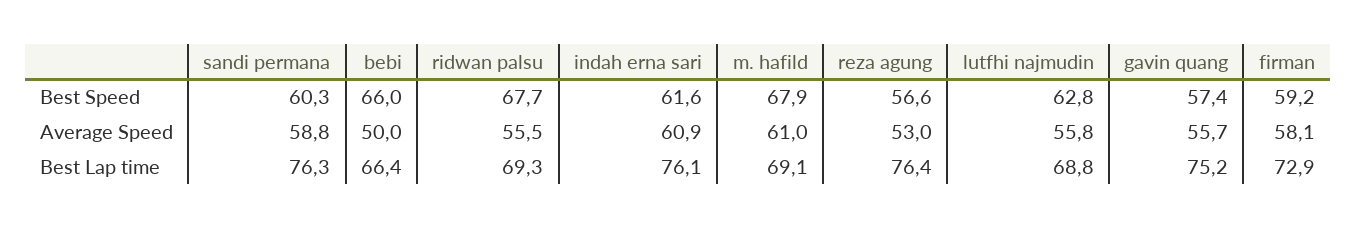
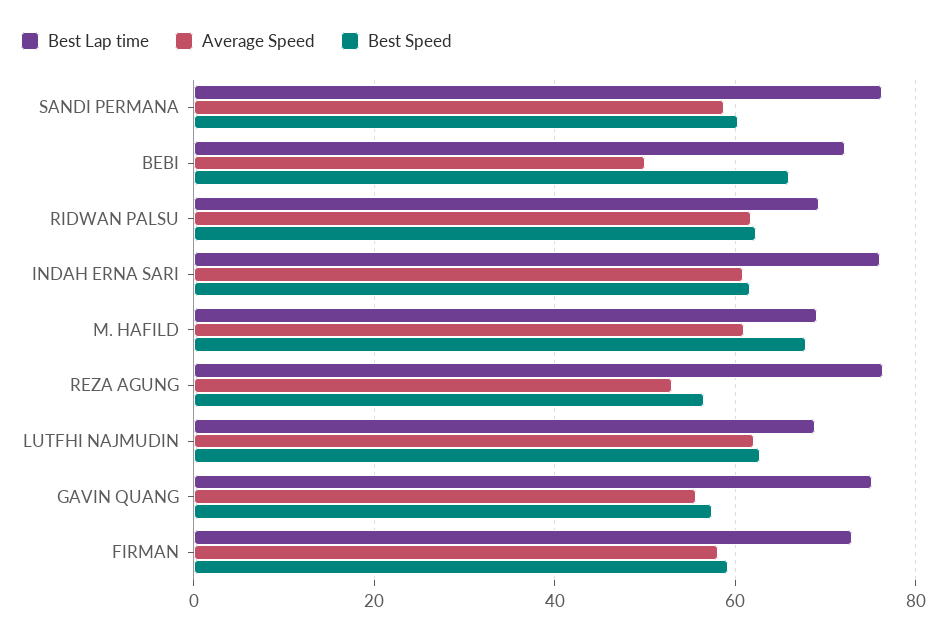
  {
    "Best Speed": {
      "sandi permana": 60.3,
      "bebi": 66,
-     "ridwan palsu": 67.7,
+     "ridwan palsu": 62,
      "indah erna sari": 61.6,
      "m. hafild": 67.9,
      "reza agung": 56.6,
      "lutfhi najmudin": 62.8,
      "gavin quang": 57.4,
      "firman": 59.2
    },
    "Average Speed": {
      "sandi permana": 58.8,
      "bebi": 50,
-     "ridwan palsu": 55.5,
+     "ridwan palsu": 62,
      "indah erna sari": 60.9,
      "m. hafild": 61,
      "reza agung": 53,
-     "lutfhi najmudin": 55.8,
+     "lutfhi najmudin": 62,
      "gavin quang": 55.7,
      "firman": 58.1
    },
    "Best Lap time": {
      "sandi permana": 76.3,
-     "bebi": 66.4,
+     "bebi": 72,
      "ridwan palsu": 69.3,
      "indah erna sari": 76.1,
      "m. hafild": 69.1,
      "reza agung": 76.4,
      "lutfhi najmudin": 68.8,
      "gavin quang": 75.2,
      "firman": 72.9
    }
  }

